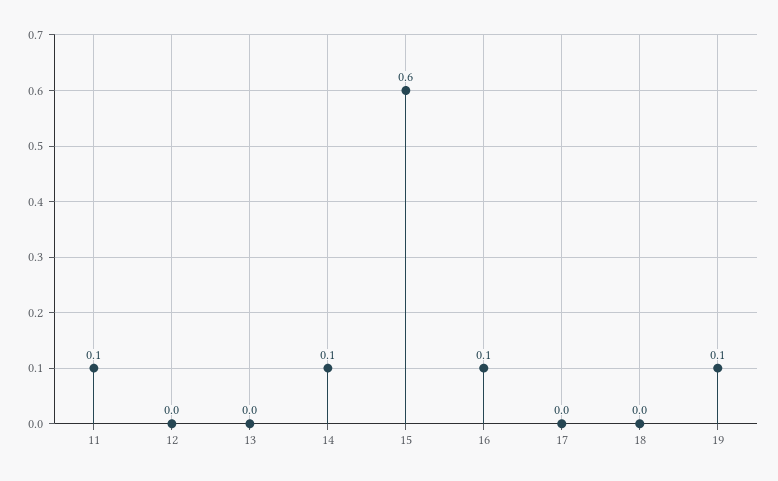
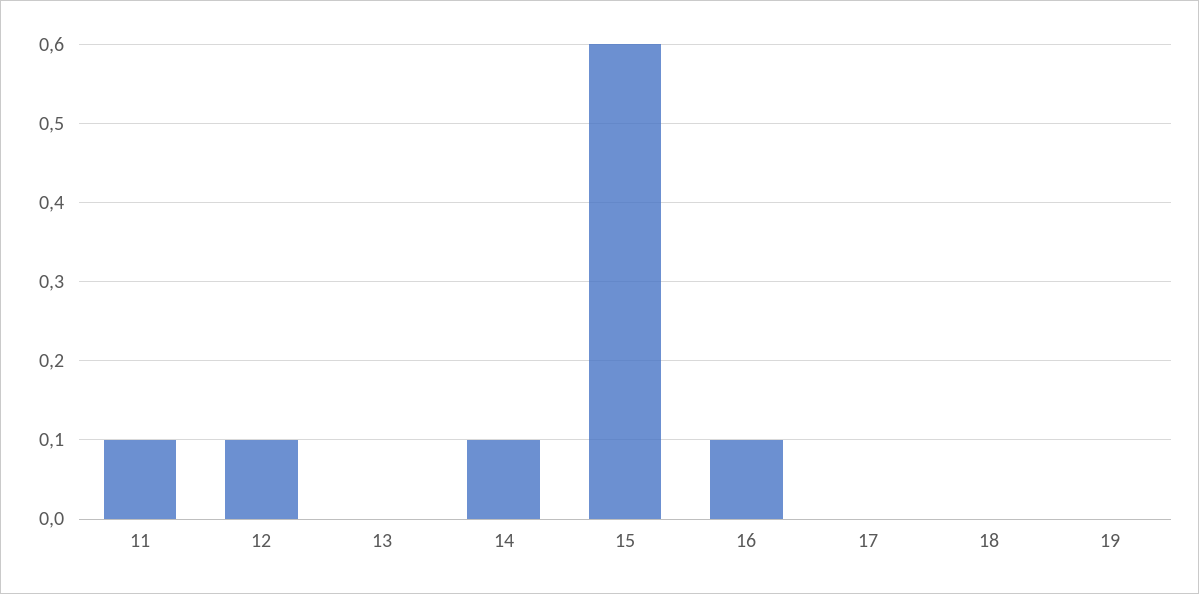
  {
    "11": 0.1,
-   "12": 0,
+   "12": 0.1,
    "13": 0,
    "14": 0.1,
    "15": 0.6,
    "16": 0.1,
    "17": 0,
    "18": 0,
-   "19": 0.1
+   "19": 0
  }

